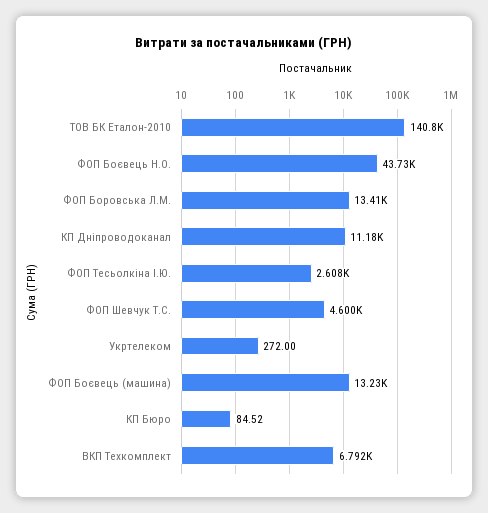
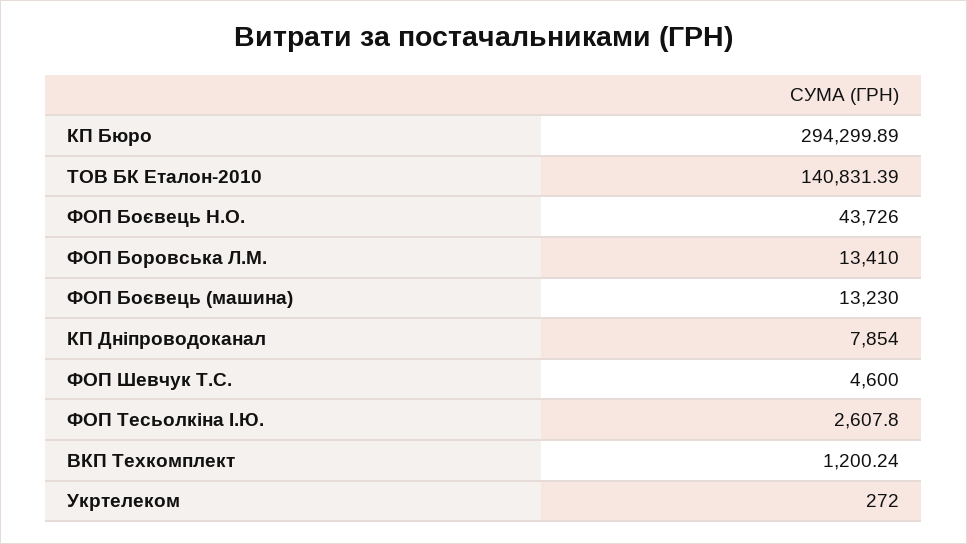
  {
    "ТОВ БК Еталон-2010": 140831.39,
    "ФОП Боєвець Н.О.": 43726,
    "ФОП Боровська Л.М.": 13410,
-   "КП Дніпроводоканал": 11180,
+   "КП Дніпроводоканал": 7854,
    "ФОП Тесьолкіна І.Ю.": 2607.8,
    "ФОП Шевчук Т.С.": 4600,
    "Укртелеком": 272,
    "ФОП Боєвець (машина)": 13230,
-   "КП Бюро": 84.52,
+   "КП Бюро": 294299.89,
-   "ВКП Техкомплект": 6792
+   "ВКП Техкомплект": 1200.24
  }

